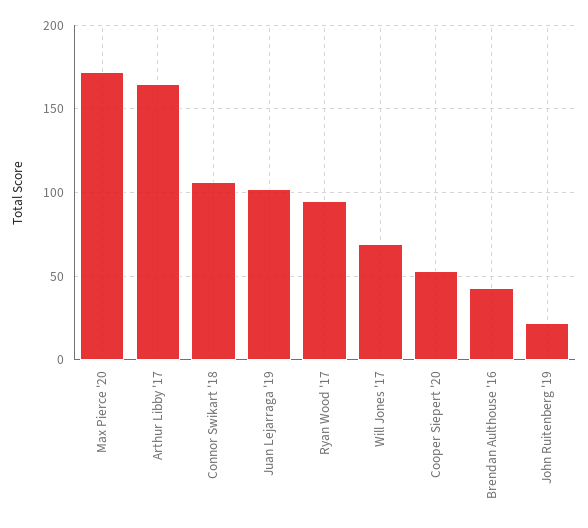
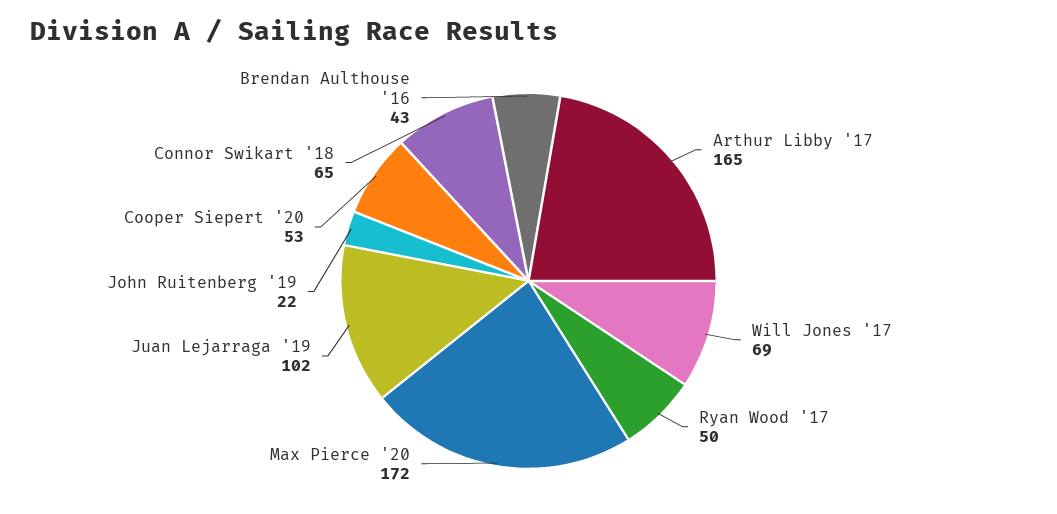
  {
    "Max Pierce '20": 172,
    "Arthur Libby '17": 165,
-   "Connor Swikart '18": 105,
+   "Connor Swikart '18": 65,
    "Juan Lejarraga '19": 102,
-   "Ryan Wood '17": 95,
+   "Ryan Wood '17": 50,
    "Will Jones '17": 69,
    "Cooper Siepert '20": 53,
    "Brendan Aulthouse '16": 43,
    "John Ruitenberg '19": 22
  }

